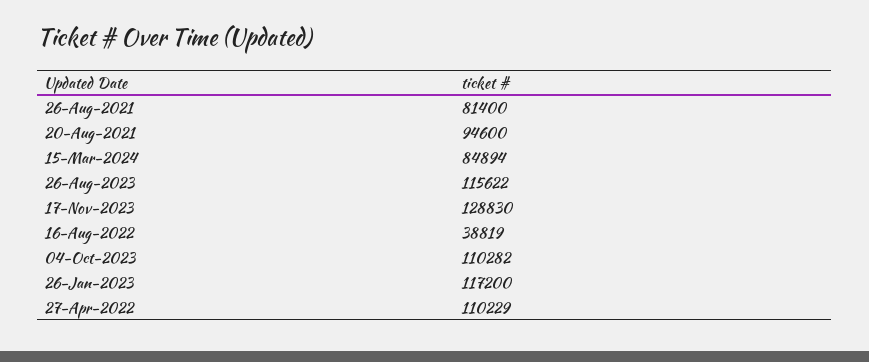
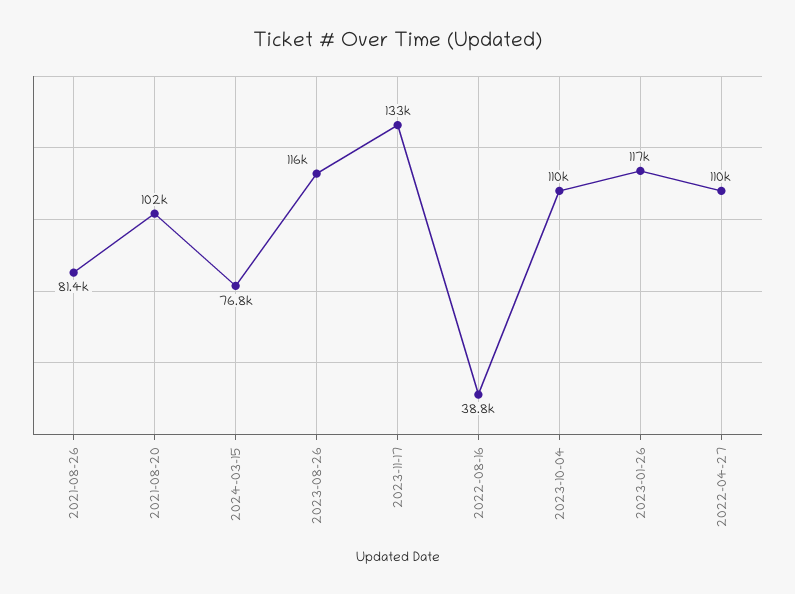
  {
    "26-Aug-2021": 81400,
-   "20-Aug-2021": 94600,
+   "20-Aug-2021": 102000,
-   "15-Mar-2024": 84894,
+   "15-Mar-2024": 76800,
    "26-Aug-2023": 115622,
-   "17-Nov-2023": 128830,
+   "17-Nov-2023": 133000,
    "16-Aug-2022": 38819,
    "04-Oct-2023": 110282,
    "26-Jan-2023": 117200,
    "27-Apr-2022": 110229
  }

